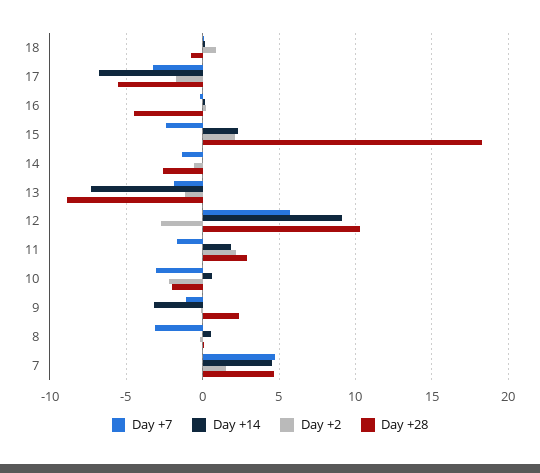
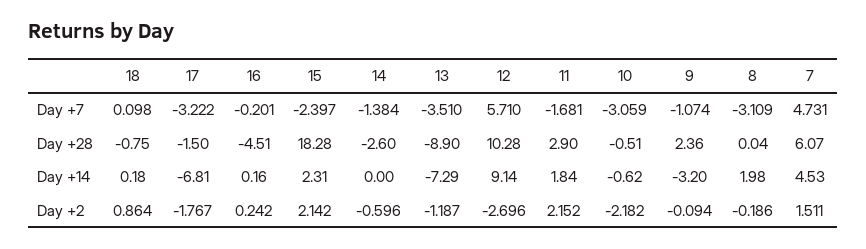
  {
    "Day +7": {
      "18": 0.098,
      "17": -3.222,
      "16": -0.201,
      "15": -2.397,
      "14": -1.384,
-     "13": -2,
+     "13": -3.51,
      "12": 5.71,
      "11": -1.681,
      "10": -3.059,
      "9": -1.074,
      "8": -3.109,
      "7": 4.731
    },
    "Day +14": {
      "18": 0.18,
      "17": -6.81,
      "16": 0.16,
      "15": 2.31,
      "14": 0,
      "13": -7.29,
      "12": 9.14,
      "11": 1.84,
-     "10": 0.5,
+     "10": -0.62,
      "9": -3.2,
-     "8": 0.5,
+     "8": 1.98,
      "7": 4.53
    },
    "Day +2": {
      "18": 0.864,
      "17": -1.767,
      "16": 0.242,
      "15": 2.142,
      "14": -0.596,
      "13": -1.187,
      "12": -2.696,
      "11": 2.152,
      "10": -2.182,
      "9": -0.094,
      "8": -0.186,
      "7": 1.511
    },
    "Day +28": {
      "18": -0.75,
-     "17": -5.5,
+     "17": -1.5,
      "16": -4.51,
      "15": 18.28,
      "14": -2.6,
      "13": -8.9,
      "12": 10.28,
      "11": 2.9,
-     "10": -2,
+     "10": -0.51,
      "9": 2.36,
      "8": 0.04,
-     "7": 4.5
+     "7": 6.07
    }
  }

